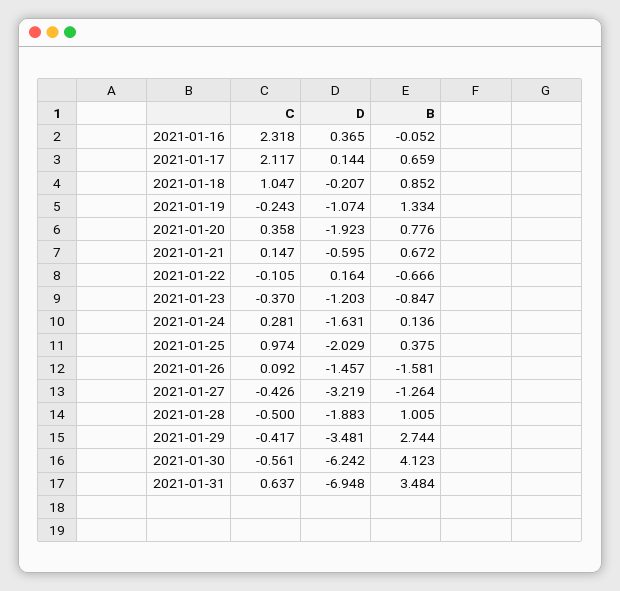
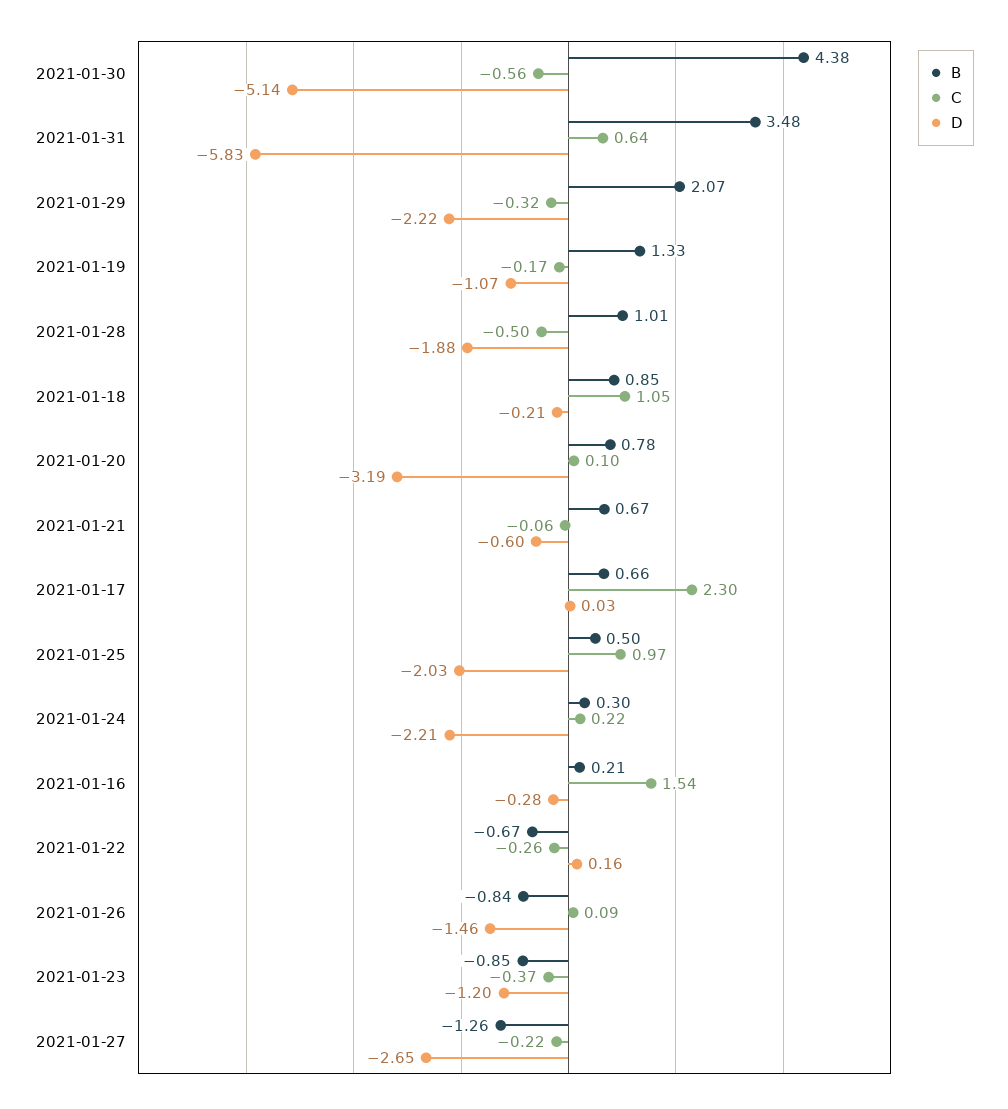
  {
    "C": {
-     "2021-01-16": 2.318,
+     "2021-01-16": 1.54,
-     "2021-01-17": 2.117,
+     "2021-01-17": 2.3,
      "2021-01-18": 1.047,
-     "2021-01-19": -0.243,
+     "2021-01-19": -0.17,
-     "2021-01-20": 0.358,
+     "2021-01-20": 0.1,
-     "2021-01-21": 0.147,
+     "2021-01-21": -0.06,
-     "2021-01-22": -0.105,
+     "2021-01-22": -0.26,
      "2021-01-23": -0.37,
-     "2021-01-24": 0.281,
+     "2021-01-24": 0.22,
      "2021-01-25": 0.974,
      "2021-01-26": 0.092,
-     "2021-01-27": -0.426,
+     "2021-01-27": -0.22,
      "2021-01-28": -0.5,
-     "2021-01-29": -0.417,
+     "2021-01-29": -0.32,
      "2021-01-30": -0.561,
      "2021-01-31": 0.637
    },
    "D": {
-     "2021-01-16": 0.365,
+     "2021-01-16": -0.28,
-     "2021-01-17": 0.144,
+     "2021-01-17": 0.03,
      "2021-01-18": -0.207,
      "2021-01-19": -1.074,
-     "2021-01-20": -1.923,
+     "2021-01-20": -3.19,
      "2021-01-21": -0.595,
      "2021-01-22": 0.164,
      "2021-01-23": -1.203,
-     "2021-01-24": -1.631,
+     "2021-01-24": -2.21,
      "2021-01-25": -2.029,
      "2021-01-26": -1.457,
-     "2021-01-27": -3.219,
+     "2021-01-27": -2.65,
      "2021-01-28": -1.883,
-     "2021-01-29": -3.481,
+     "2021-01-29": -2.22,
-     "2021-01-30": -6.242,
+     "2021-01-30": -5.14,
-     "2021-01-31": -6.948
+     "2021-01-31": -5.83
    },
    "B": {
-     "2021-01-16": -0.052,
+     "2021-01-16": 0.21,
      "2021-01-17": 0.659,
      "2021-01-18": 0.852,
      "2021-01-19": 1.334,
      "2021-01-20": 0.776,
      "2021-01-21": 0.672,
      "2021-01-22": -0.666,
      "2021-01-23": -0.847,
-     "2021-01-24": 0.136,
+     "2021-01-24": 0.3,
-     "2021-01-25": 0.375,
+     "2021-01-25": 0.5,
-     "2021-01-26": -1.581,
+     "2021-01-26": -0.84,
      "2021-01-27": -1.264,
      "2021-01-28": 1.005,
-     "2021-01-29": 2.744,
+     "2021-01-29": 2.07,
-     "2021-01-30": 4.123,
+     "2021-01-30": 4.38,
      "2021-01-31": 3.484
    }
  }

